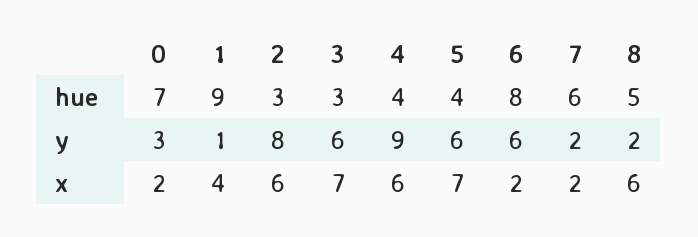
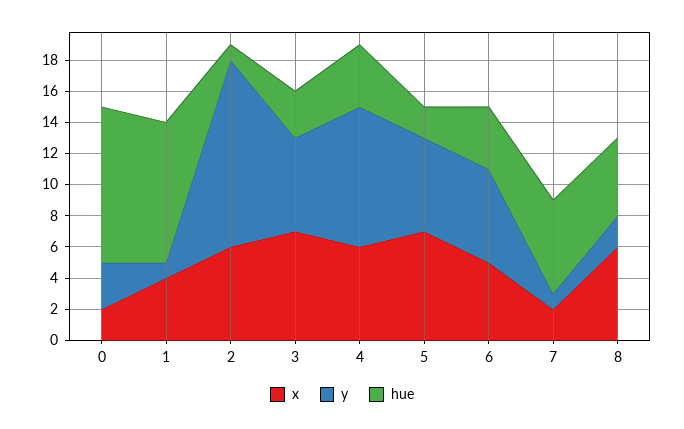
  {
    "hue": {
-     "0": 7,
+     "0": 10,
      "1": 9,
-     "2": 3,
+     "2": 1,
      "3": 3,
      "4": 4,
-     "5": 4,
+     "5": 2,
-     "6": 8,
+     "6": 4,
      "7": 6,
      "8": 5
    },
    "y": {
      "0": 3,
      "1": 1,
-     "2": 8,
+     "2": 12,
      "3": 6,
      "4": 9,
      "5": 6,
      "6": 6,
-     "7": 2,
+     "7": 1,
      "8": 2
    },
    "x": {
      "0": 2,
      "1": 4,
      "2": 6,
      "3": 7,
      "4": 6,
      "5": 7,
-     "6": 2,
+     "6": 5,
      "7": 2,
      "8": 6
    }
  }

